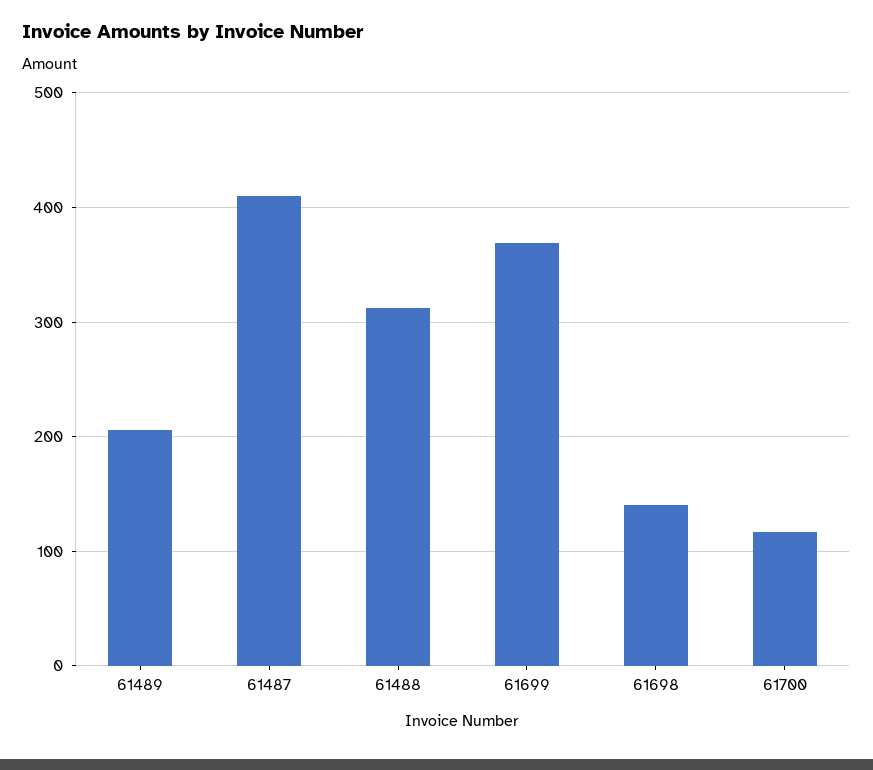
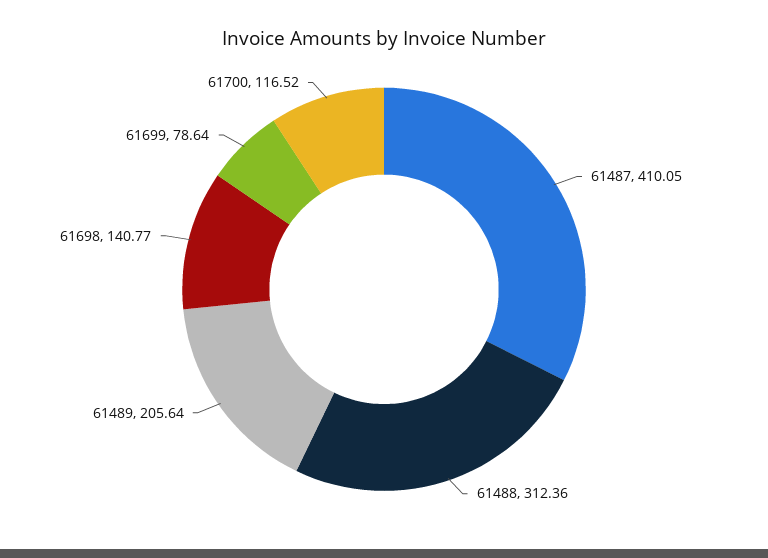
  {
    "61489": 205.64,
    "61487": 410.05,
    "61488": 312.36,
-   "61699": 370,
+   "61699": 78.64,
    "61698": 140.77,
    "61700": 116.52
  }

